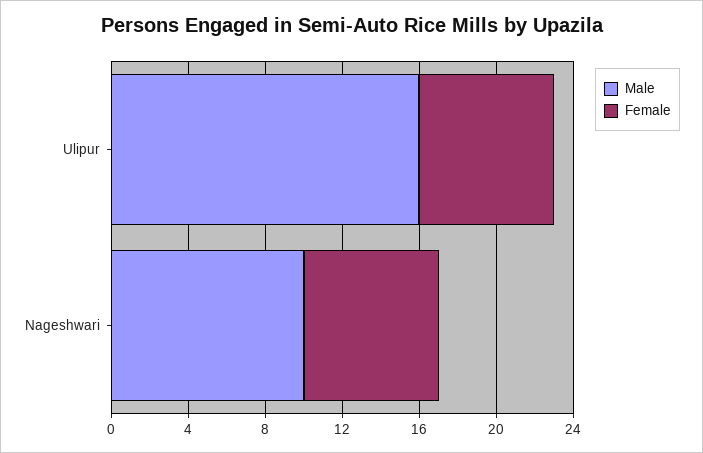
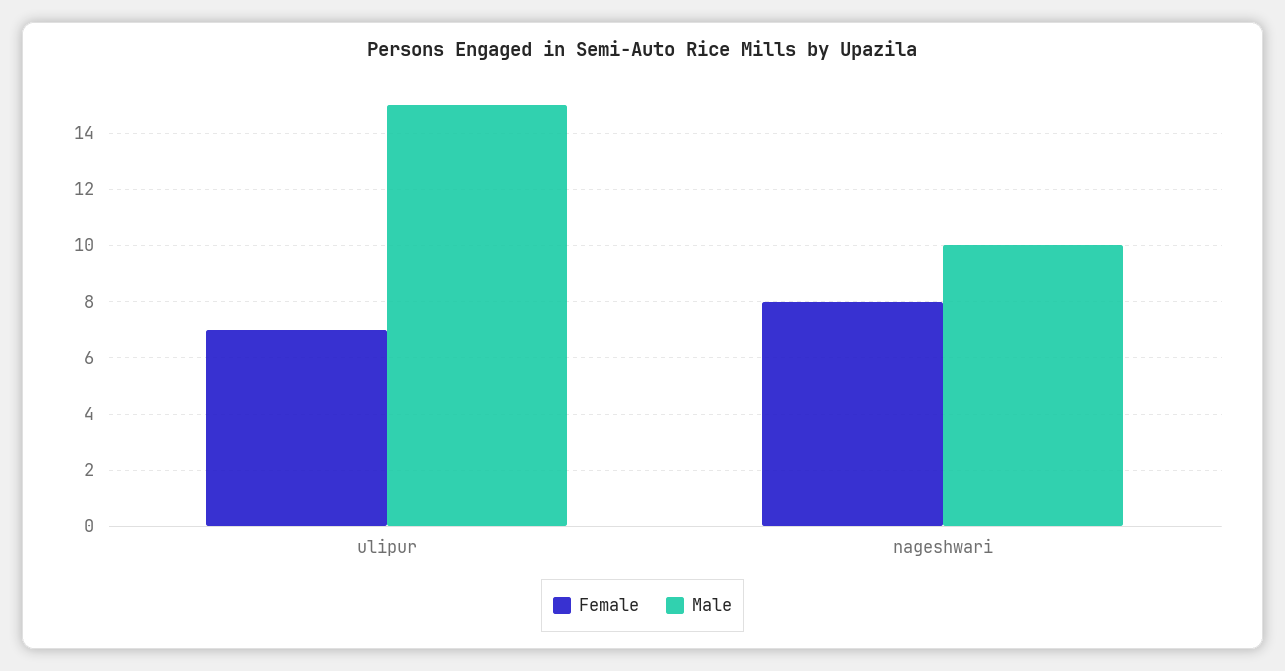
  {
    "Male": {
-     "Ulipur": 16,
+     "Ulipur": 15,
      "Nageshwari": 10
    },
    "Female": {
      "Ulipur": 7,
-     "Nageshwari": 7
+     "Nageshwari": 8
    }
  }

